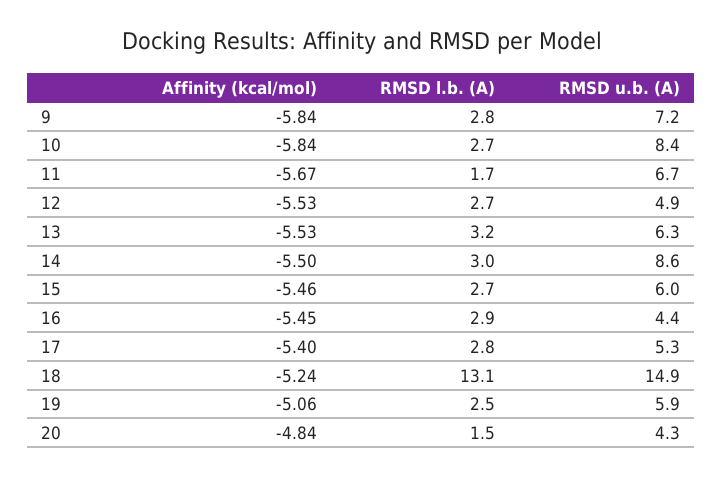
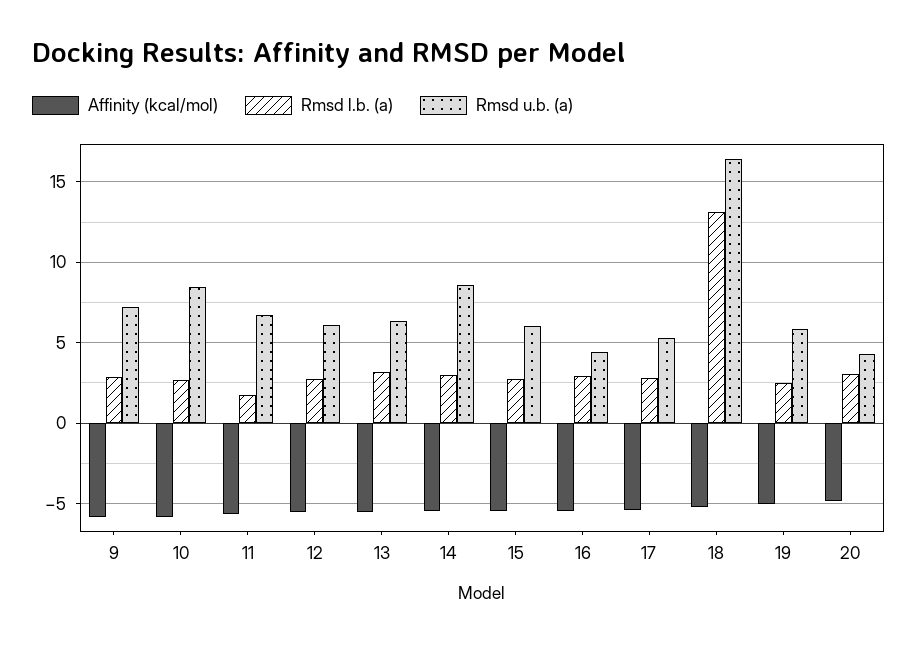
  {
    "Affinity (kcal/mol)": {
      "9": -5.84,
      "10": -5.84,
      "11": -5.67,
      "12": -5.53,
      "13": -5.53,
      "14": -5.5,
      "15": -5.46,
      "16": -5.45,
      "17": -5.4,
      "18": -5.24,
      "19": -5.06,
      "20": -4.84
    },
    "RMSD l.b. (A)": {
      "9": 2.8,
      "10": 2.7,
      "11": 1.7,
      "12": 2.7,
      "13": 3.2,
      "14": 3,
      "15": 2.7,
      "16": 2.9,
      "17": 2.8,
      "18": 13.1,
      "19": 2.5,
-     "20": 1.5
+     "20": 3
    },
    "RMSD u.b. (A)": {
      "9": 7.2,
      "10": 8.4,
      "11": 6.7,
-     "12": 4.9,
+     "12": 6,
      "13": 6.3,
      "14": 8.6,
      "15": 6,
      "16": 4.4,
      "17": 5.3,
-     "18": 14.9,
+     "18": 16.5,
      "19": 5.9,
      "20": 4.3
    }
  }

